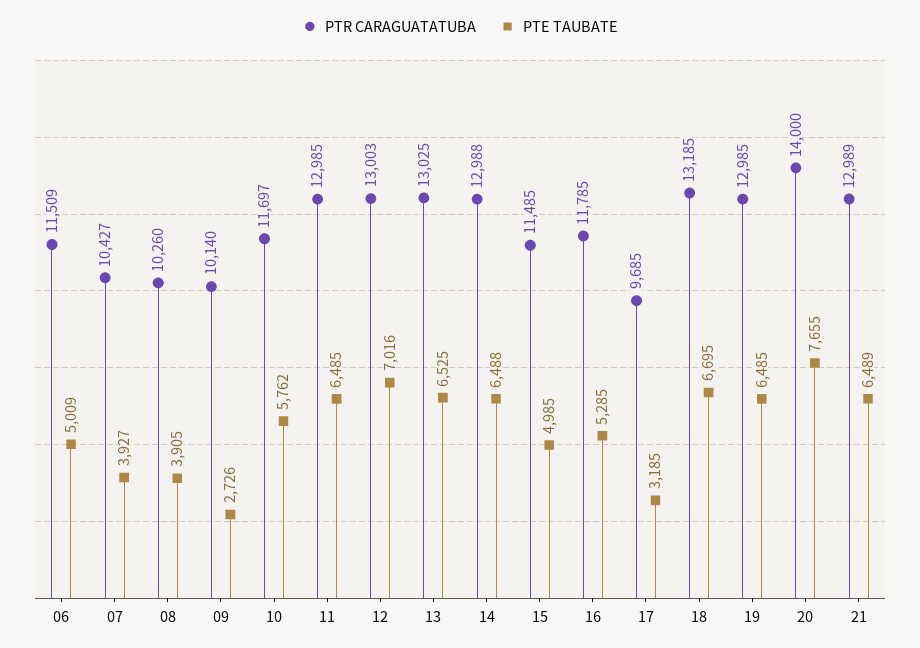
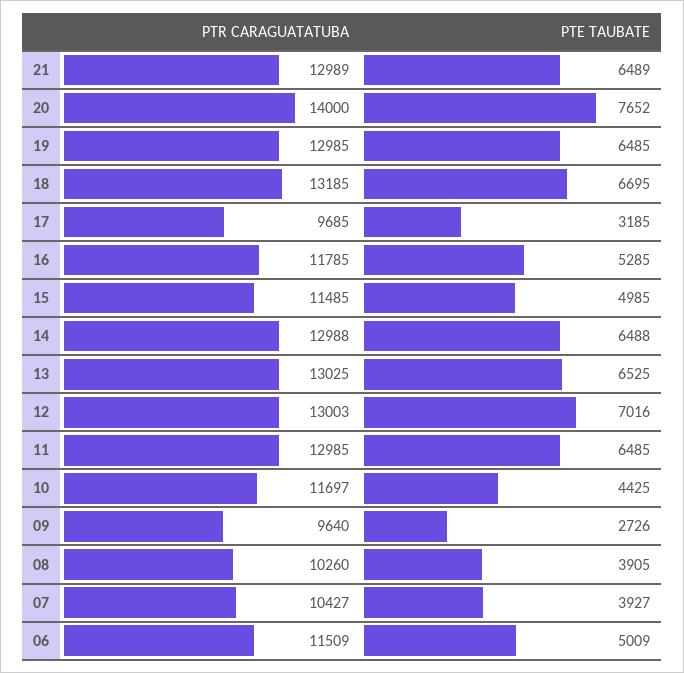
  {
    "PTR CARAGUATATUBA": {
      "06": 11509,
      "07": 10427,
      "08": 10260,
-     "09": 10140,
+     "09": 9640,
      "10": 11697,
      "11": 12985,
      "12": 13003,
      "13": 13025,
      "14": 12988,
      "15": 11485,
      "16": 11785,
      "17": 9685,
      "18": 13185,
      "19": 12985,
      "20": 14000,
      "21": 12989
    },
    "PTE TAUBATE": {
      "06": 5009,
      "07": 3927,
      "08": 3905,
      "09": 2726,
-     "10": 5762,
+     "10": 4425,
      "11": 6485,
      "12": 7016,
      "13": 6525,
      "14": 6488,
      "15": 4985,
      "16": 5285,
      "17": 3185,
      "18": 6695,
      "19": 6485,
-     "20": 7655,
+     "20": 7652,
      "21": 6489
    }
  }

